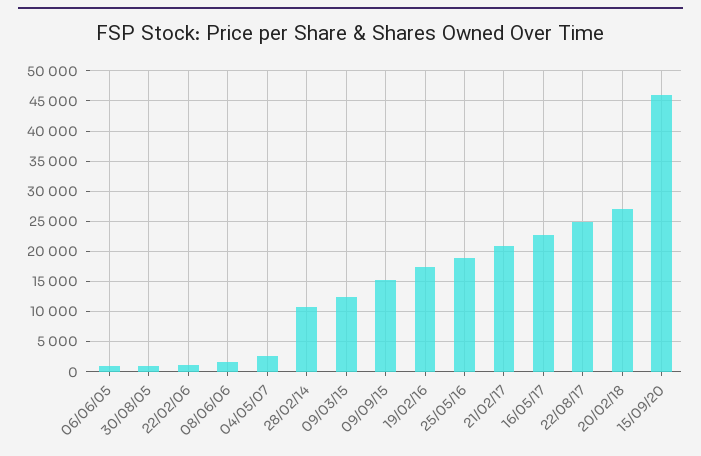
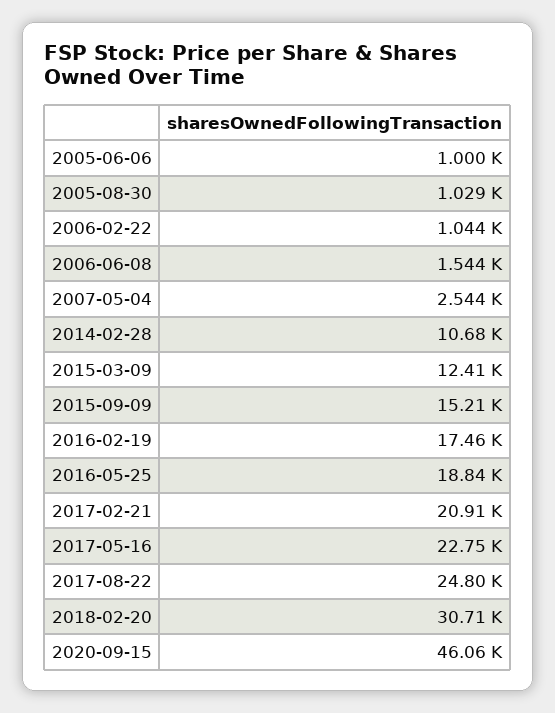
  {
    "06/06/05": 1000,
    "30/08/05": 1029,
    "22/02/06": 1044,
    "08/06/06": 1544,
    "04/05/07": 2544,
    "28/02/14": 10680,
    "09/03/15": 12410,
    "09/09/15": 15210,
    "19/02/16": 17460,
    "25/05/16": 18840,
    "21/02/17": 20910,
    "16/05/17": 22750,
    "22/08/17": 24800,
-   "20/02/18": 27000,
+   "20/02/18": 30710,
    "15/09/20": 46060
  }

